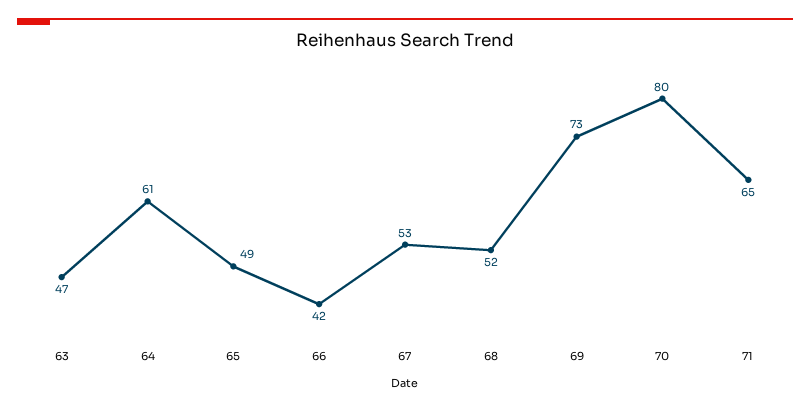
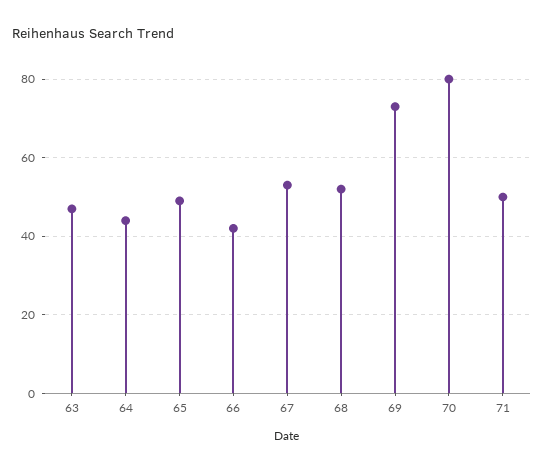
  {
    "63": 47,
-   "64": 61,
+   "64": 45,
    "65": 49,
    "66": 42,
    "67": 53,
    "68": 52,
    "69": 73,
    "70": 80,
-   "71": 65
+   "71": 50
  }

